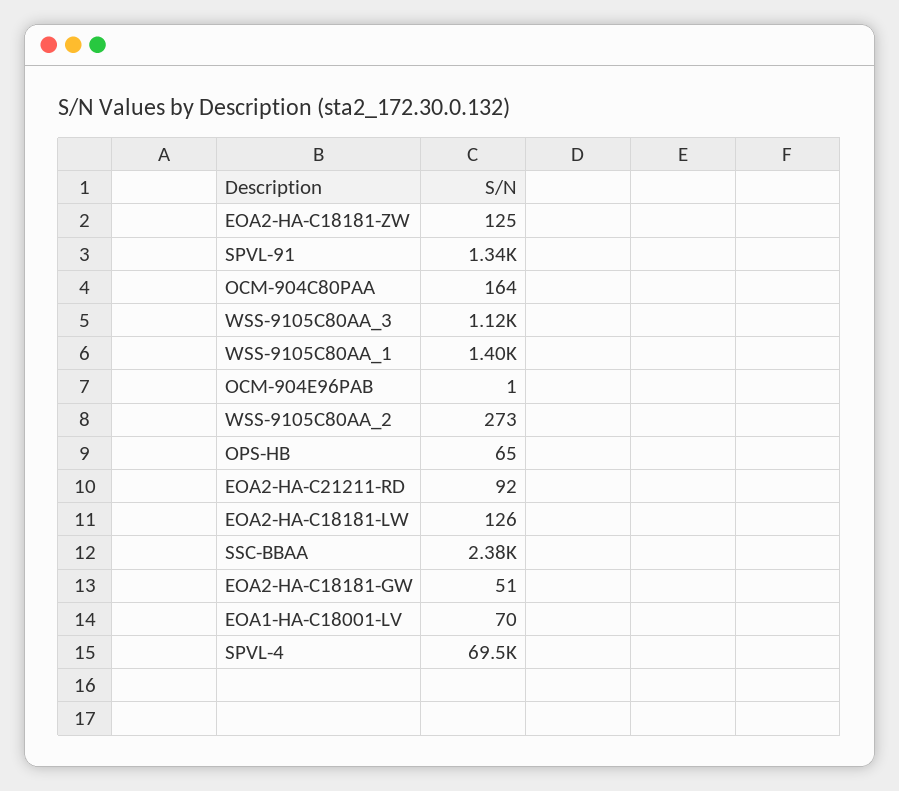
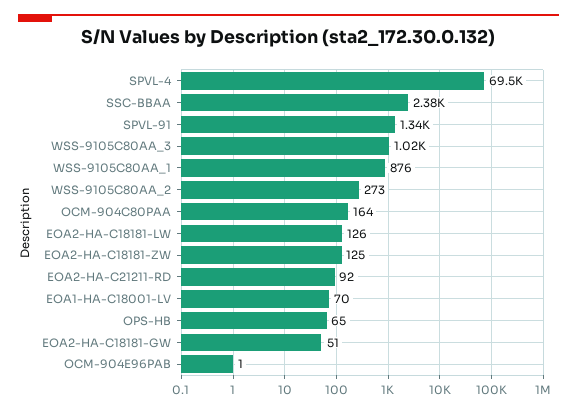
  {
    "EOA2-HA-C18181-ZW": 125,
    "SPVL-91": 1340,
    "OCM-904C80PAA": 164,
-   "WSS-9105C80AA_3": 1120,
+   "WSS-9105C80AA_3": 1020,
-   "WSS-9105C80AA_1": 1400,
+   "WSS-9105C80AA_1": 876,
    "OCM-904E96PAB": 1,
    "WSS-9105C80AA_2": 273,
    "OPS-HB": 65,
    "EOA2-HA-C21211-RD": 92,
    "EOA2-HA-C18181-LW": 126,
    "SSC-BBAA": 2380,
    "EOA2-HA-C18181-GW": 51,
    "EOA1-HA-C18001-LV": 70,
    "SPVL-4": 69500
  }

